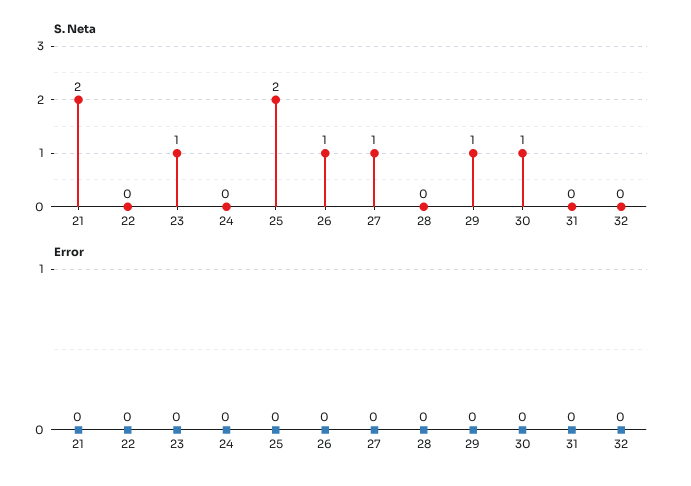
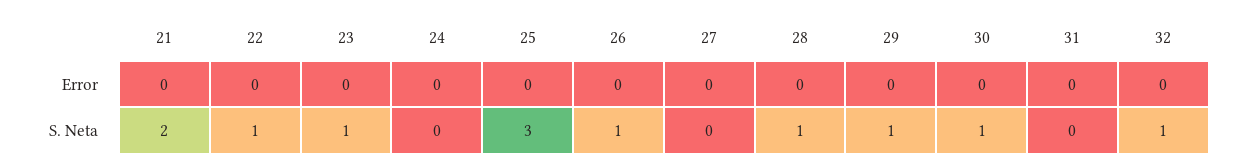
  {
    "S. Neta": {
      "21": 2,
-     "22": 0,
+     "22": 1,
      "23": 1,
      "24": 0,
-     "25": 2,
+     "25": 3,
      "26": 1,
-     "27": 1,
+     "27": 0,
-     "28": 0,
+     "28": 1,
      "29": 1,
      "30": 1,
      "31": 0,
-     "32": 0
+     "32": 1
    },
    "Error": {
      "21": 0,
      "22": 0,
      "23": 0,
      "24": 0,
      "25": 0,
      "26": 0,
      "27": 0,
      "28": 0,
      "29": 0,
      "30": 0,
      "31": 0,
      "32": 0
    }
  }

